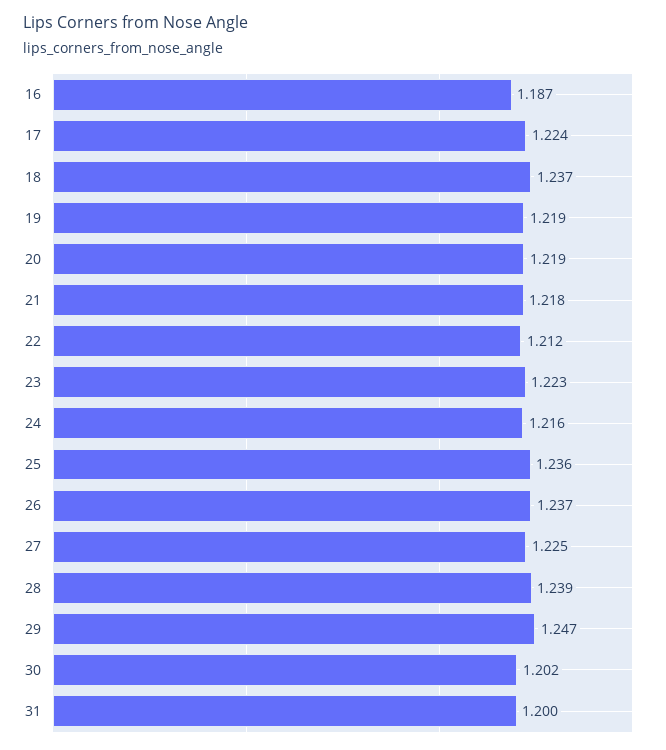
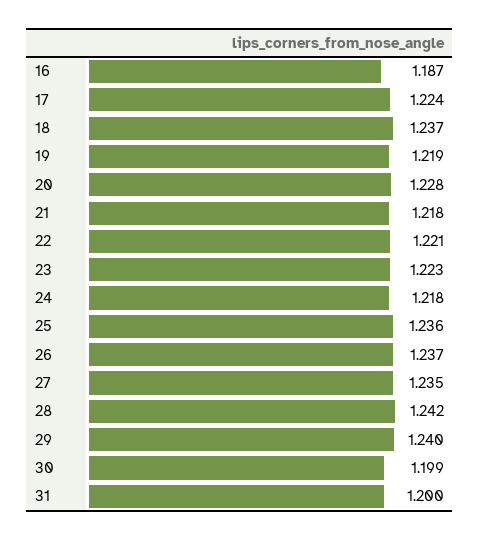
  {
    "16": 1.187,
    "17": 1.224,
    "18": 1.237,
    "19": 1.219,
-   "20": 1.219,
+   "20": 1.228,
    "21": 1.218,
-   "22": 1.212,
+   "22": 1.221,
    "23": 1.223,
-   "24": 1.216,
+   "24": 1.218,
    "25": 1.236,
    "26": 1.237,
-   "27": 1.225,
+   "27": 1.235,
-   "28": 1.239,
+   "28": 1.242,
-   "29": 1.247,
+   "29": 1.24,
-   "30": 1.202,
+   "30": 1.199,
    "31": 1.2
  }

